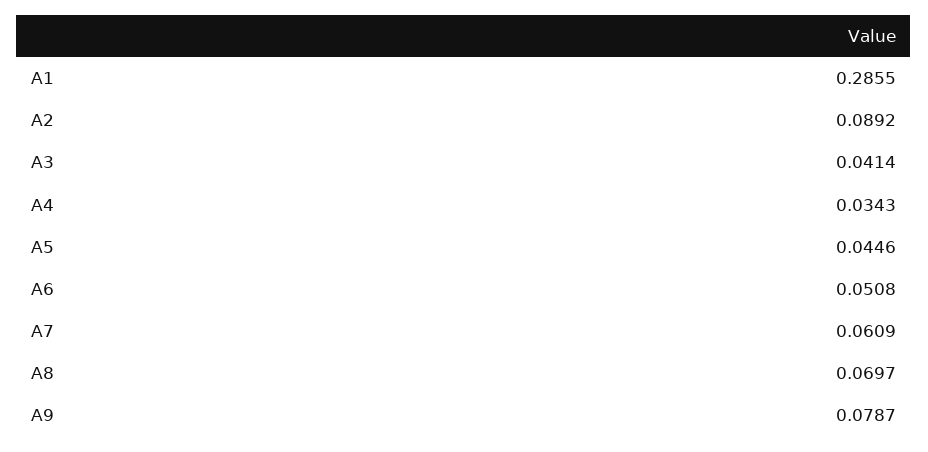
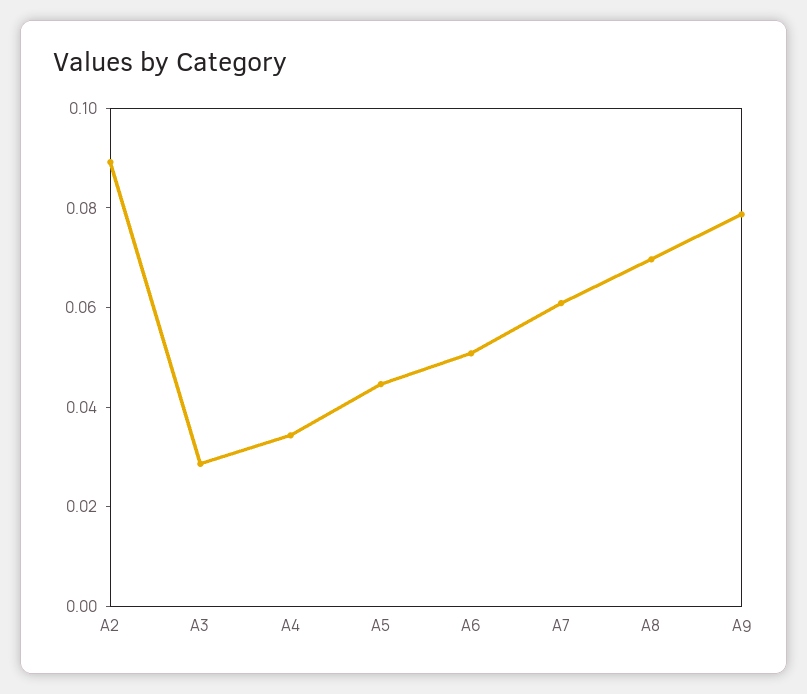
  {
-   "A1": 0.2855,
    "A2": 0.0892,
-   "A3": 0.0414,
+   "A3": 0.03,
    "A4": 0.0343,
    "A5": 0.0446,
    "A6": 0.0508,
    "A7": 0.0609,
    "A8": 0.0697,
    "A9": 0.0787
  }

